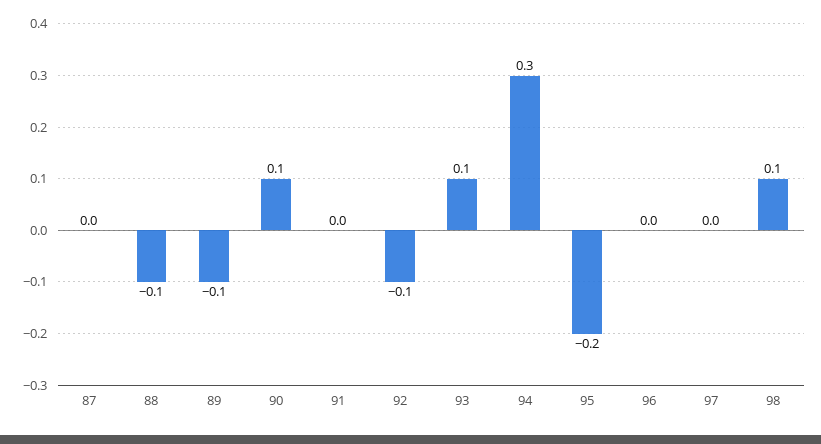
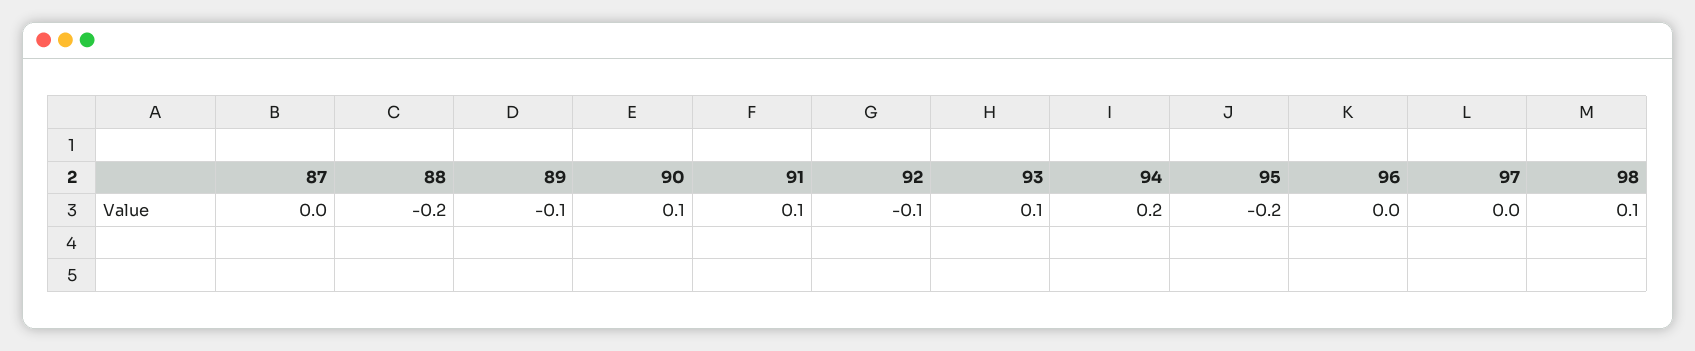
  {
    "87": 0,
-   "88": -0.1,
+   "88": -0.2,
    "89": -0.1,
    "90": 0.1,
-   "91": 0,
+   "91": 0.1,
    "92": -0.1,
    "93": 0.1,
-   "94": 0.3,
+   "94": 0.2,
    "95": -0.2,
    "96": 0,
    "97": 0,
    "98": 0.1
  }

